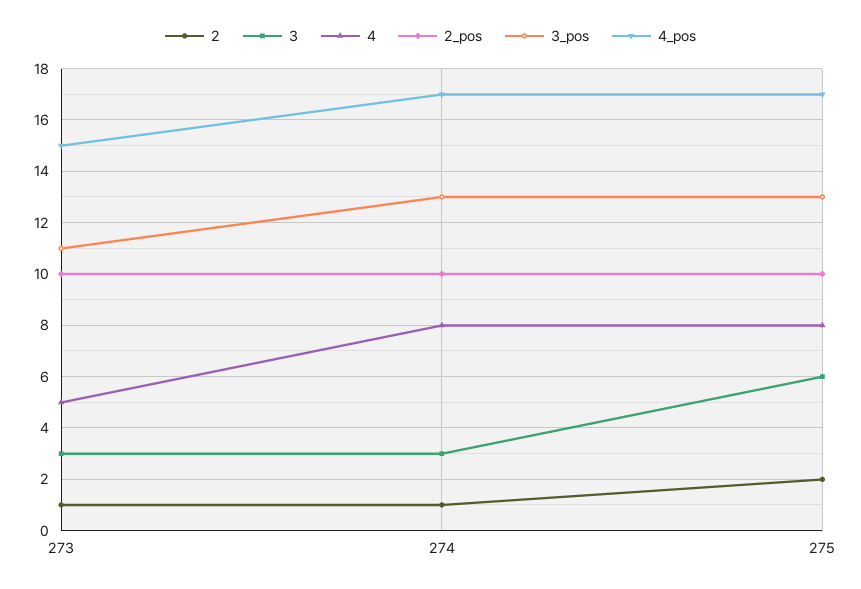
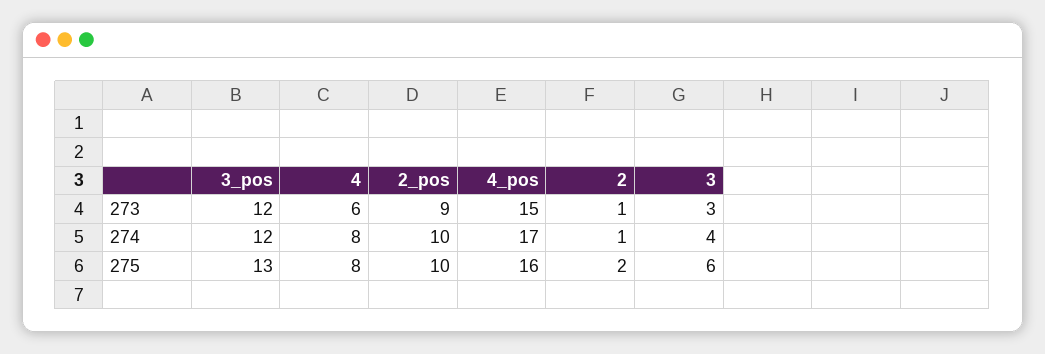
  {
    "2": {
      "273": 1,
      "274": 1,
      "275": 2
    },
    "3": {
      "273": 3,
-     "274": 3,
+     "274": 4,
      "275": 6
    },
    "4": {
-     "273": 5,
+     "273": 6,
      "274": 8,
      "275": 8
    },
    "2_pos": {
-     "273": 10,
+     "273": 9,
      "274": 10,
      "275": 10
    },
    "3_pos": {
-     "273": 11,
+     "273": 12,
-     "274": 13,
+     "274": 12,
      "275": 13
    },
    "4_pos": {
      "273": 15,
      "274": 17,
-     "275": 17
+     "275": 16
    }
  }

